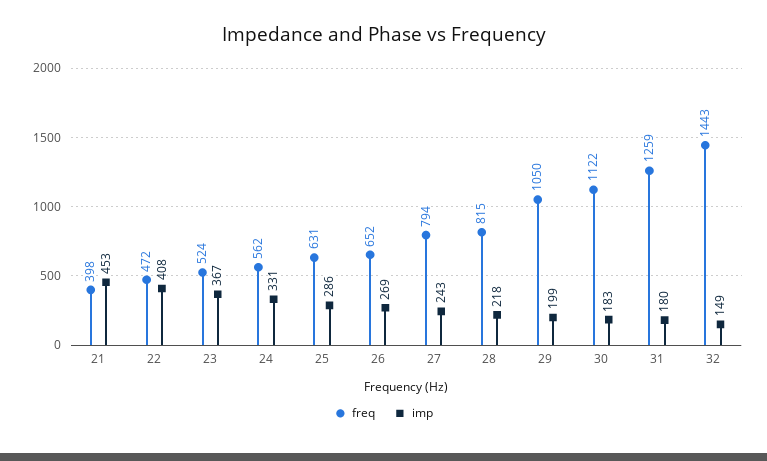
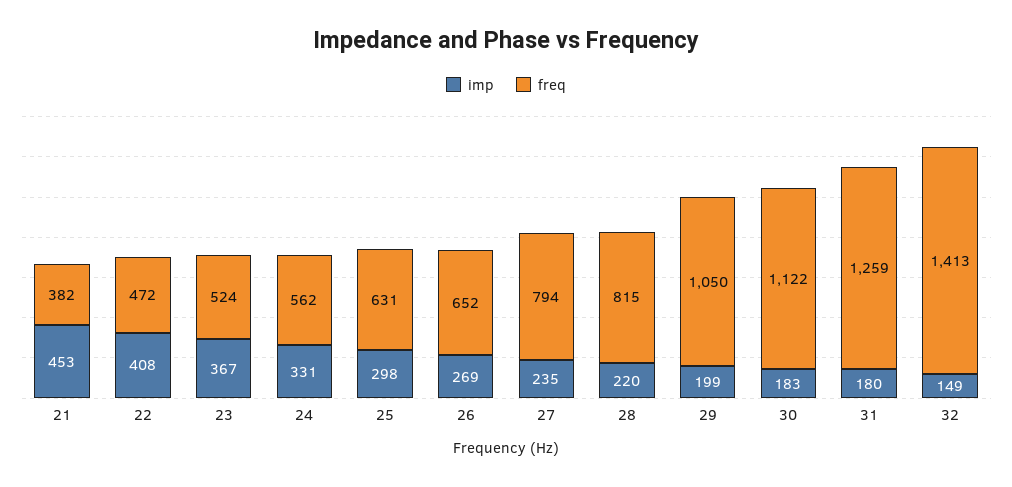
  {
    "freq": {
-     "21": 398,
+     "21": 382,
      "22": 472,
      "23": 524,
      "24": 562,
      "25": 631,
      "26": 652,
      "27": 794,
      "28": 815,
      "29": 1050,
      "30": 1122,
      "31": 1259,
-     "32": 1443
+     "32": 1413
    },
    "imp": {
      "21": 453,
      "22": 408,
      "23": 367,
      "24": 331,
-     "25": 286,
+     "25": 298,
      "26": 269,
-     "27": 243,
+     "27": 235,
-     "28": 218,
+     "28": 220,
      "29": 199,
      "30": 183,
      "31": 180,
      "32": 149
    }
  }

